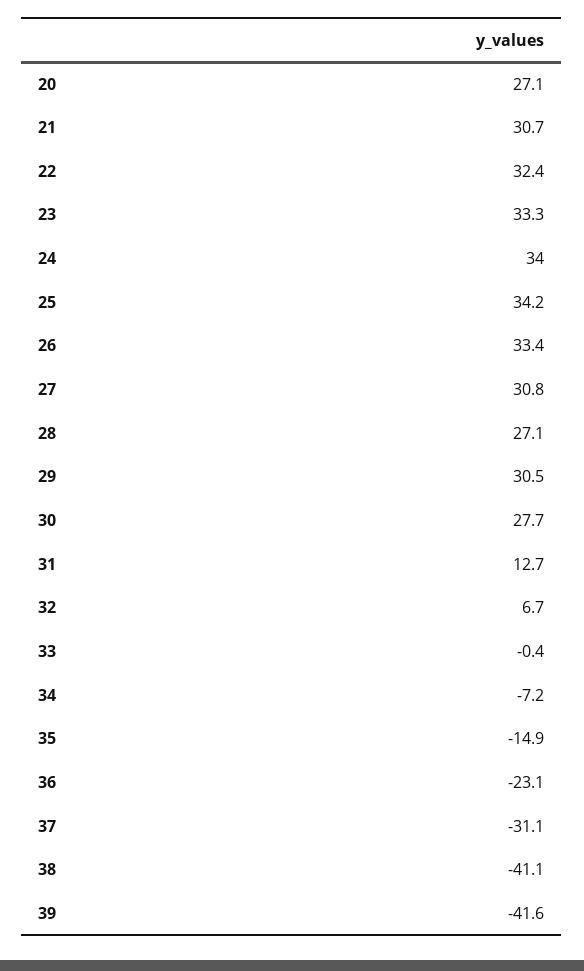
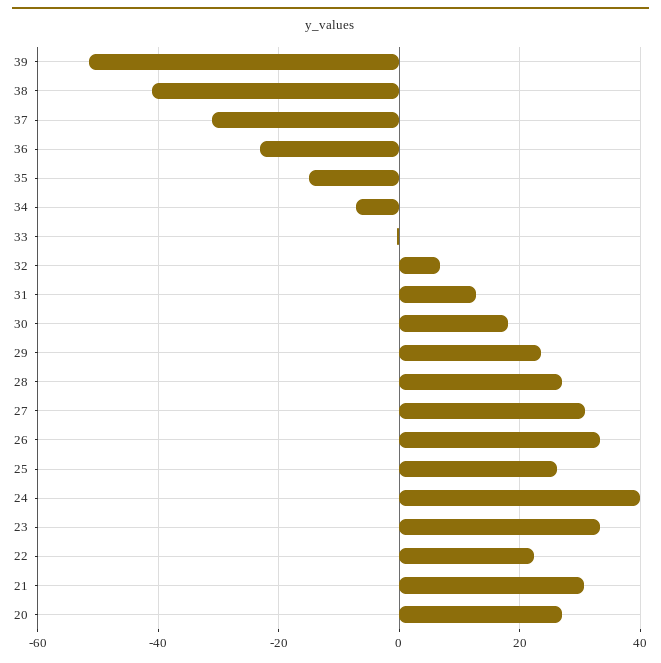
  {
    "20": 27.1,
    "21": 30.7,
-   "22": 32.4,
+   "22": 22,
    "23": 33.3,
-   "24": 34,
+   "24": 40,
-   "25": 34.2,
+   "25": 26,
    "26": 33.4,
    "27": 30.8,
    "28": 27.1,
-   "29": 30.5,
+   "29": 24,
-   "30": 27.7,
+   "30": 18,
    "31": 12.7,
    "32": 6.7,
    "33": -0.4,
    "34": -7.2,
    "35": -14.9,
    "36": -23.1,
    "37": -31.1,
    "38": -41.1,
-   "39": -41.6
+   "39": -52
  }

